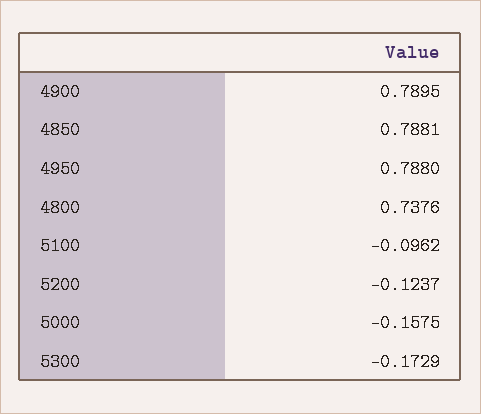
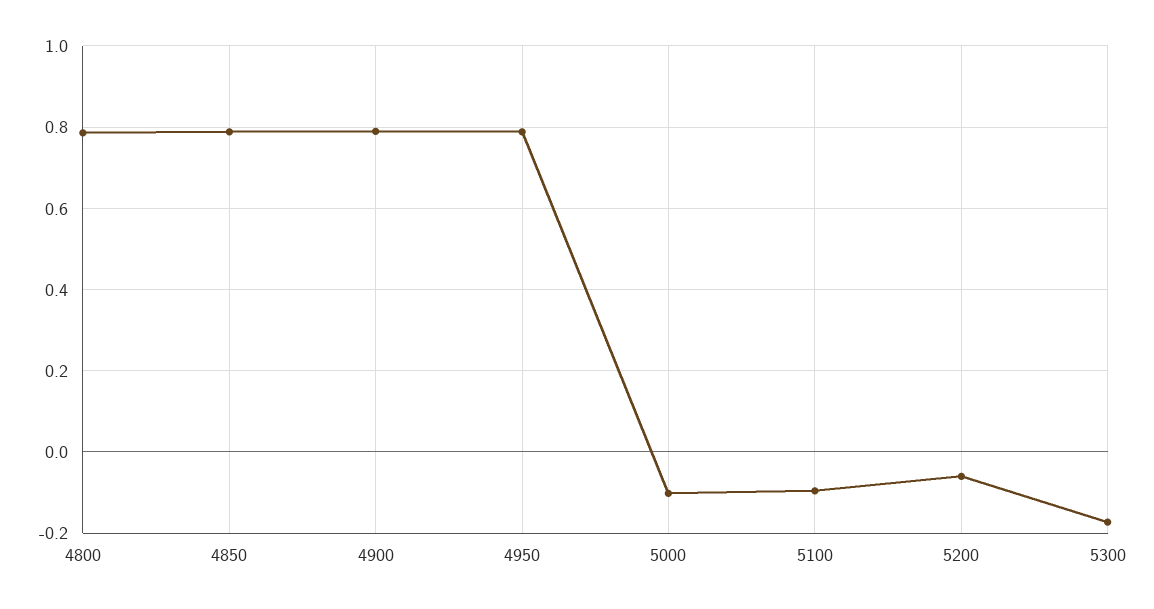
  {
    "4900": 0.7895,
    "4850": 0.7881,
    "4950": 0.788,
-   "4800": 0.7376,
+   "4800": 0.78,
    "5100": -0.0962,
-   "5200": -0.1237,
+   "5200": -0.06,
-   "5000": -0.1575,
+   "5000": -0.1,
    "5300": -0.1729
  }

